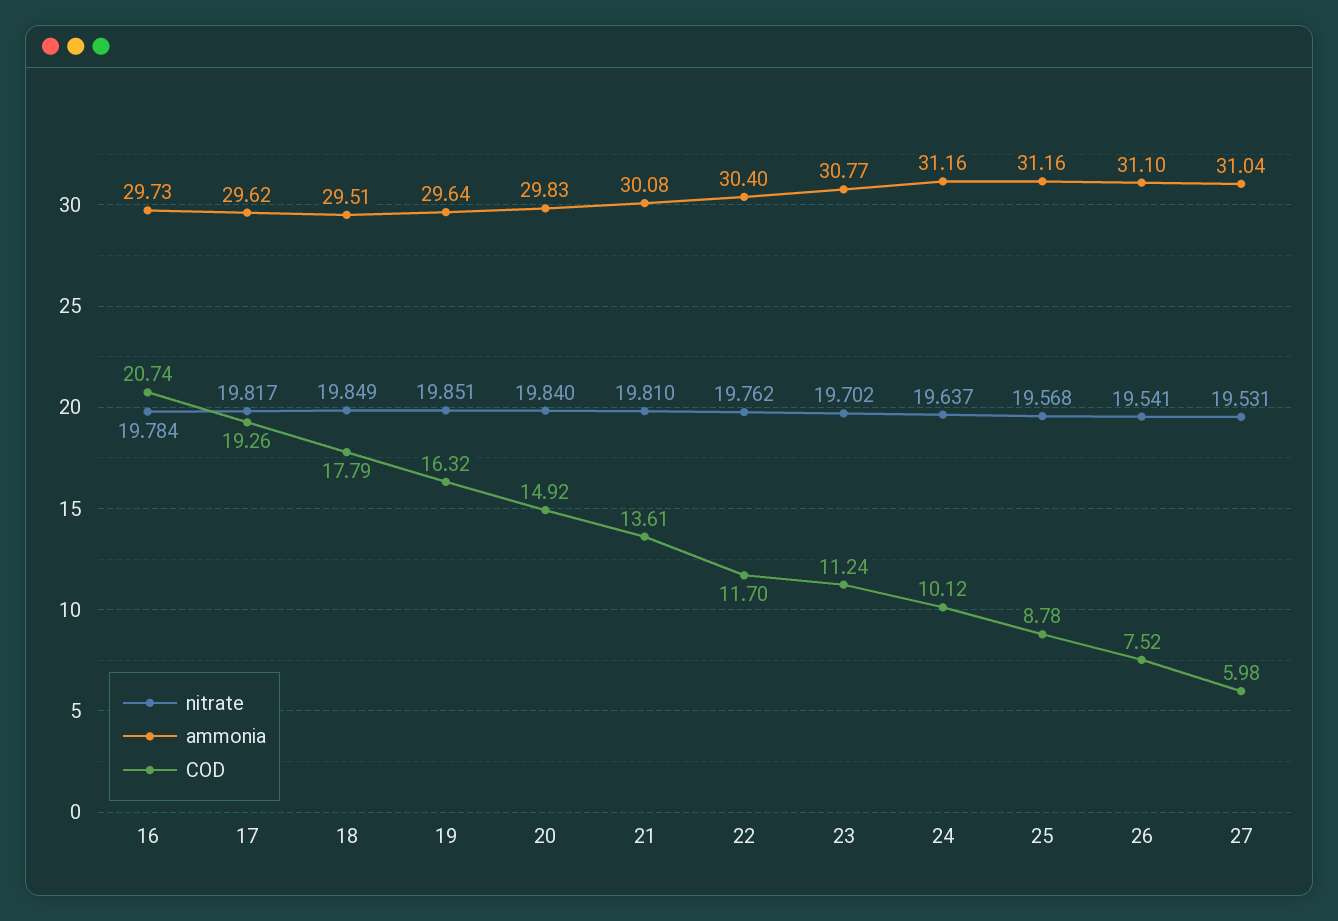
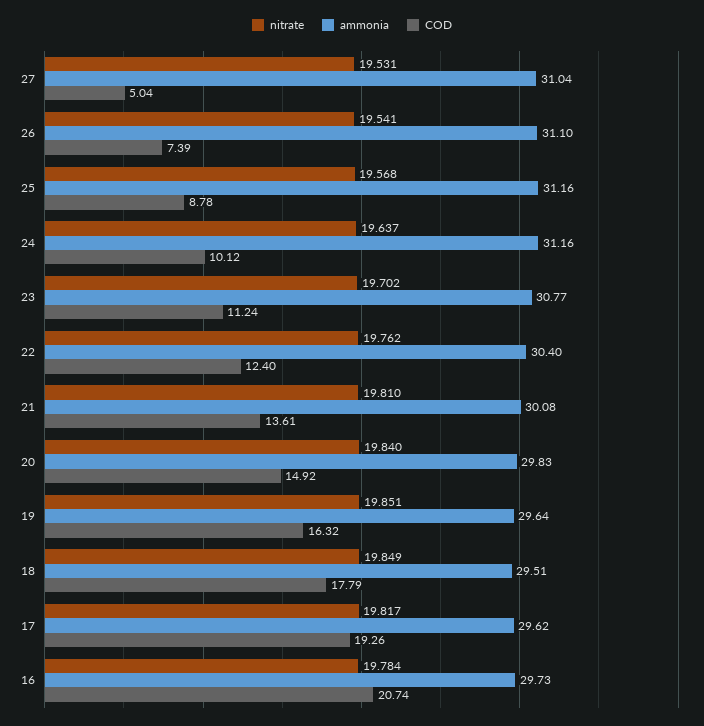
  {
    "nitrate": {
      "16": 19.784,
      "17": 19.817,
      "18": 19.849,
      "19": 19.851,
      "20": 19.84,
      "21": 19.81,
      "22": 19.762,
      "23": 19.702,
      "24": 19.637,
      "25": 19.568,
      "26": 19.541,
      "27": 19.531
    },
    "ammonia": {
      "16": 29.73,
      "17": 29.62,
      "18": 29.51,
      "19": 29.64,
      "20": 29.83,
      "21": 30.08,
      "22": 30.4,
      "23": 30.77,
      "24": 31.16,
      "25": 31.16,
      "26": 31.1,
      "27": 31.04
    },
    "COD": {
      "16": 20.74,
      "17": 19.26,
      "18": 17.79,
      "19": 16.32,
      "20": 14.92,
      "21": 13.61,
-     "22": 11.7,
+     "22": 12.4,
      "23": 11.24,
      "24": 10.12,
      "25": 8.78,
-     "26": 7.52,
+     "26": 7.39,
-     "27": 5.98
+     "27": 5.04
    }
  }

